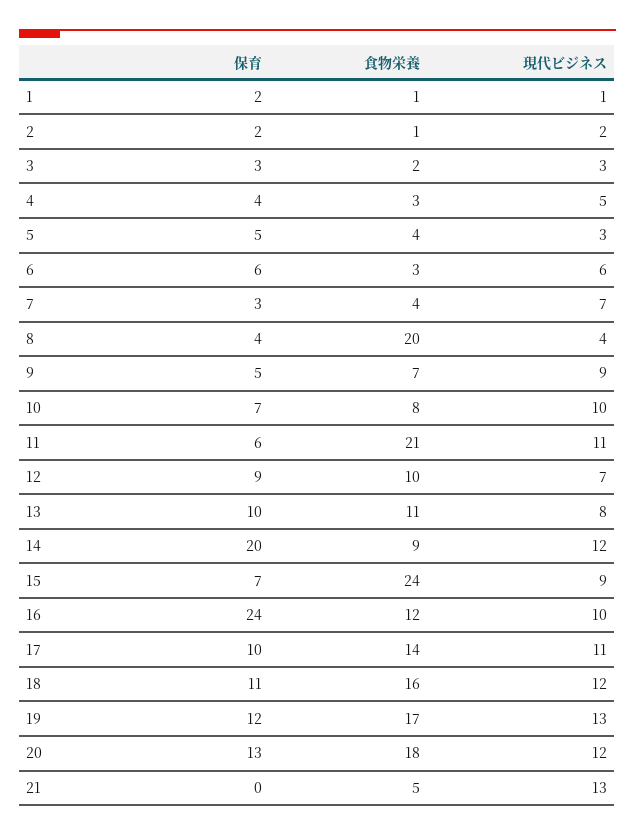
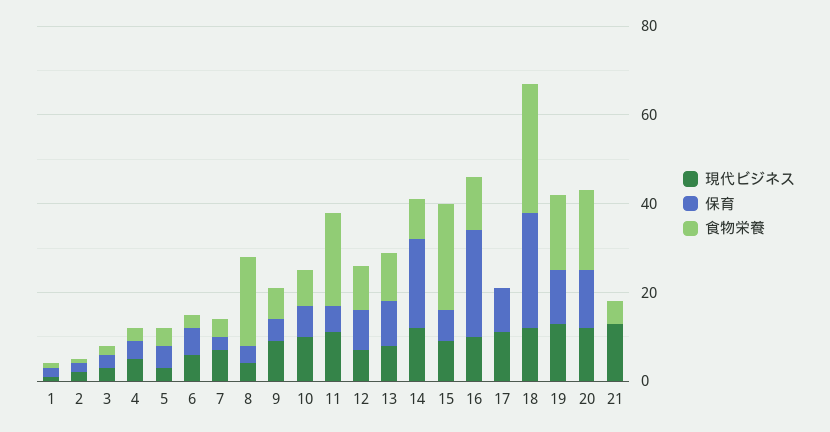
  {
    "保育": {
      "1": 2,
      "2": 2,
      "3": 3,
      "4": 4,
      "5": 5,
      "6": 6,
      "7": 3,
      "8": 4,
      "9": 5,
      "10": 7,
      "11": 6,
      "12": 9,
      "13": 10,
      "14": 20,
      "15": 7,
      "16": 24,
      "17": 10,
-     "18": 11,
+     "18": 25,
      "19": 12,
      "20": 13,
      "21": 0
    },
    "食物栄養": {
      "1": 1,
      "2": 1,
      "3": 2,
      "4": 3,
      "5": 4,
      "6": 3,
      "7": 4,
      "8": 20,
      "9": 7,
      "10": 8,
      "11": 21,
      "12": 10,
      "13": 11,
      "14": 9,
      "15": 24,
      "16": 12,
-     "17": 14,
+     "17": 0,
-     "18": 16,
+     "18": 30,
      "19": 17,
      "20": 18,
      "21": 5
    },
    "現代ビジネス": {
      "1": 1,
      "2": 2,
      "3": 3,
      "4": 5,
      "5": 3,
      "6": 6,
      "7": 7,
      "8": 4,
      "9": 9,
      "10": 10,
      "11": 11,
      "12": 7,
      "13": 8,
      "14": 12,
      "15": 9,
      "16": 10,
      "17": 11,
      "18": 12,
      "19": 13,
      "20": 12,
      "21": 13
    }
  }

